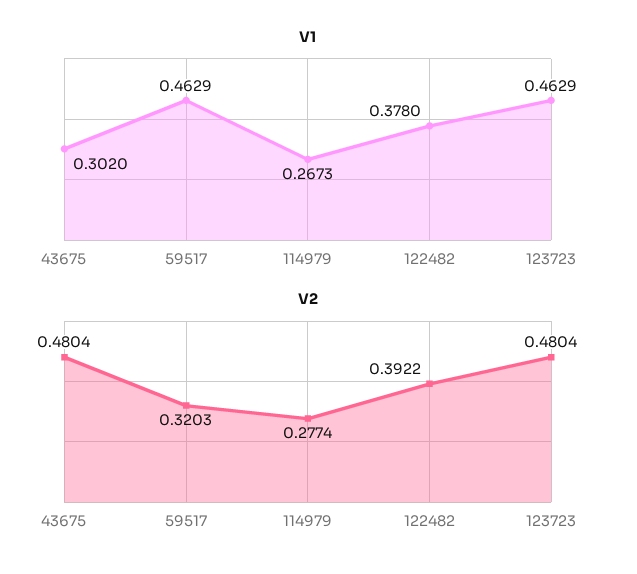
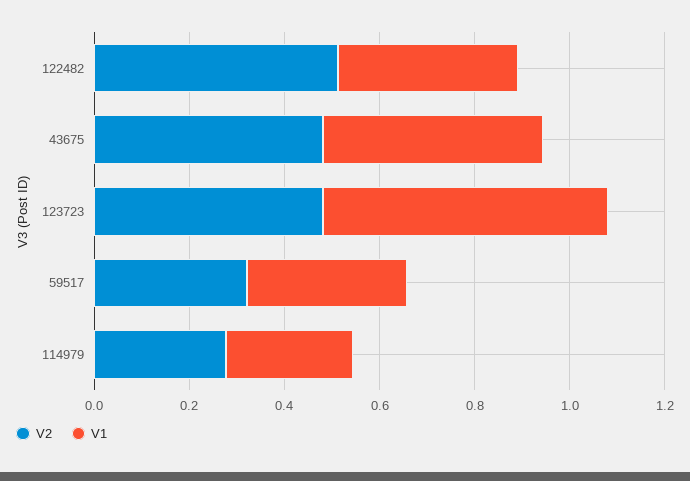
  {
    "V1": {
-     "43675": 0.302,
+     "43675": 0.45,
-     "59517": 0.4629,
+     "59517": 0.35,
      "114979": 0.2673,
      "122482": 0.378,
-     "123723": 0.4629
+     "123723": 0.6
    },
    "V2": {
      "43675": 0.4804,
      "59517": 0.3203,
      "114979": 0.2774,
-     "122482": 0.3922,
+     "122482": 0.5,
      "123723": 0.4804
    }
  }

